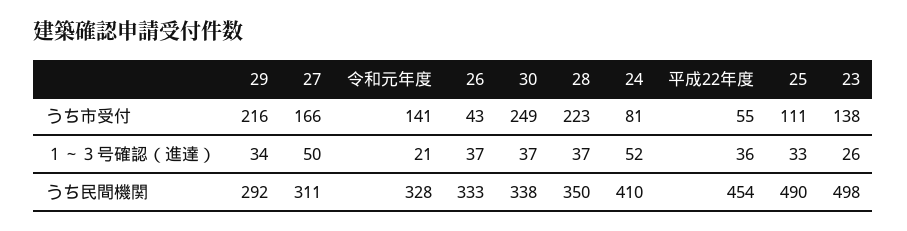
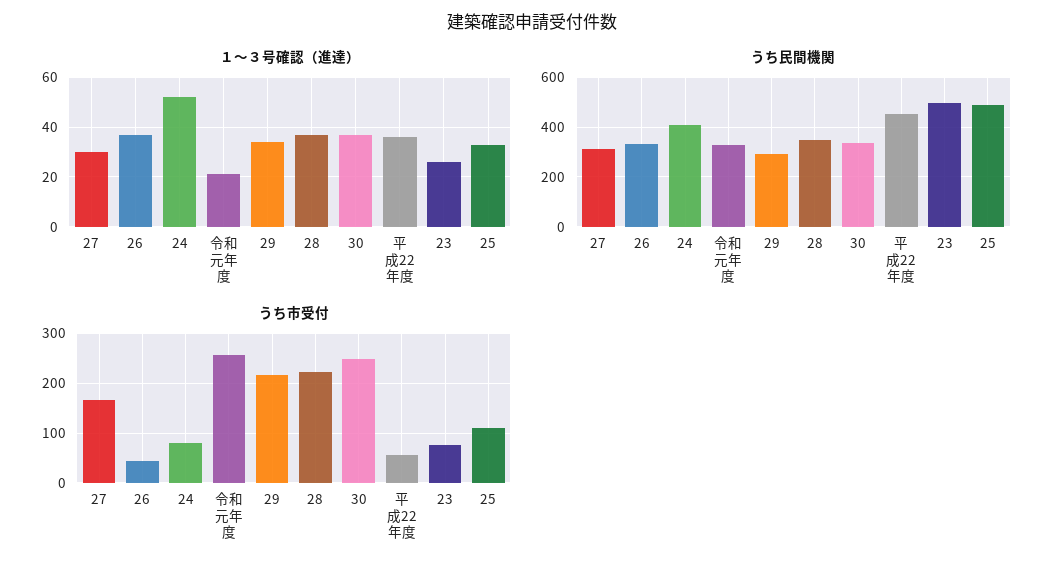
  {
    "うち市受付": {
      "29": 216,
      "27": 166,
-     "令和元年度": 141,
+     "令和元年度": 260,
      "26": 43,
      "30": 249,
      "28": 223,
      "24": 81,
      "平成22年度": 55,
      "25": 111,
-     "23": 138
+     "23": 80
    },
    "１～３号確認（進達）": {
      "29": 34,
-     "27": 50,
+     "27": 30,
      "令和元年度": 21,
      "26": 37,
      "30": 37,
      "28": 37,
      "24": 52,
      "平成22年度": 36,
      "25": 33,
      "23": 26
    },
    "うち民間機関": {
      "29": 292,
      "27": 311,
      "令和元年度": 328,
      "26": 333,
      "30": 338,
      "28": 350,
      "24": 410,
      "平成22年度": 454,
      "25": 490,
      "23": 498
    }
  }

